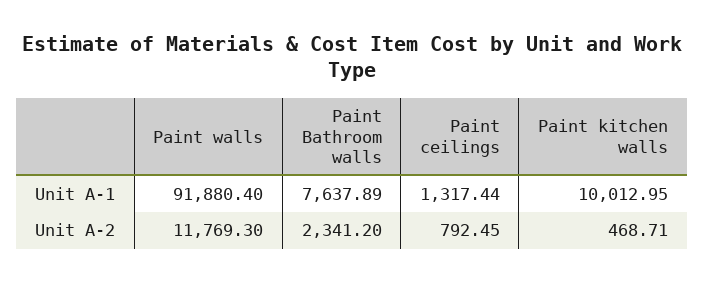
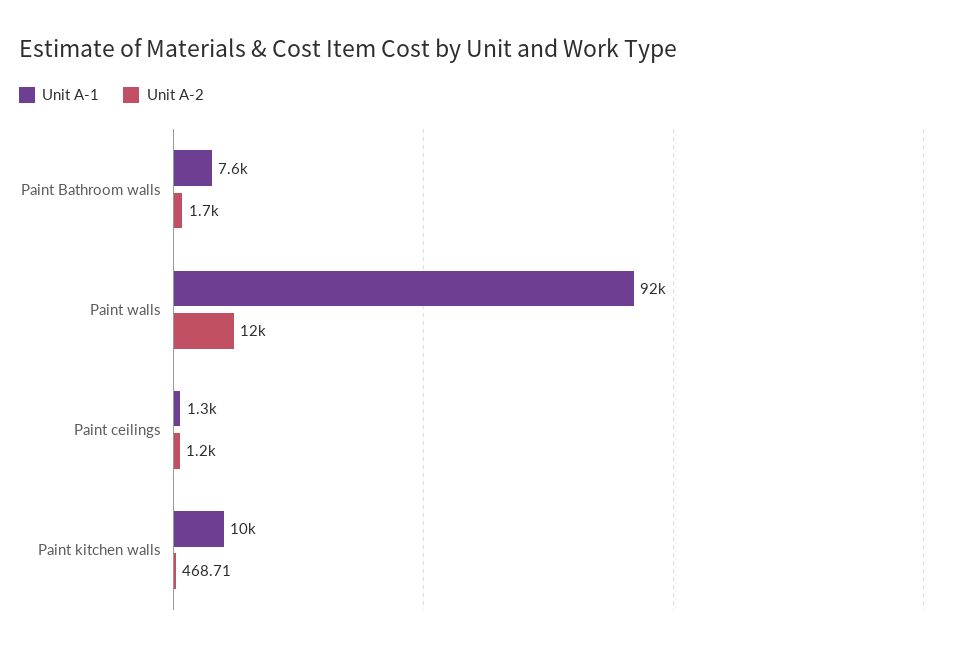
  {
    "Unit A-1": {
      "Paint walls": 91880.4,
      "Paint Bathroom walls": 7637.89,
      "Paint ceilings": 1317.44,
      "Paint kitchen walls": 10012.95
    },
    "Unit A-2": {
      "Paint walls": 11769.3,
-     "Paint Bathroom walls": 2341.2,
+     "Paint Bathroom walls": 1700,
-     "Paint ceilings": 792.45,
+     "Paint ceilings": 1200,
      "Paint kitchen walls": 468.71
    }
  }

